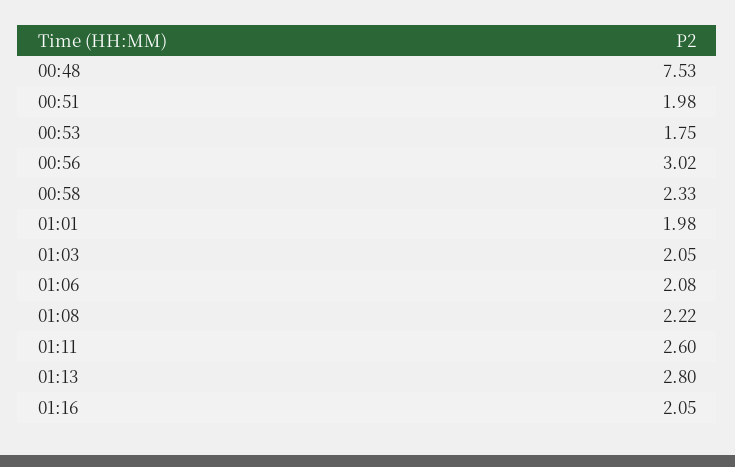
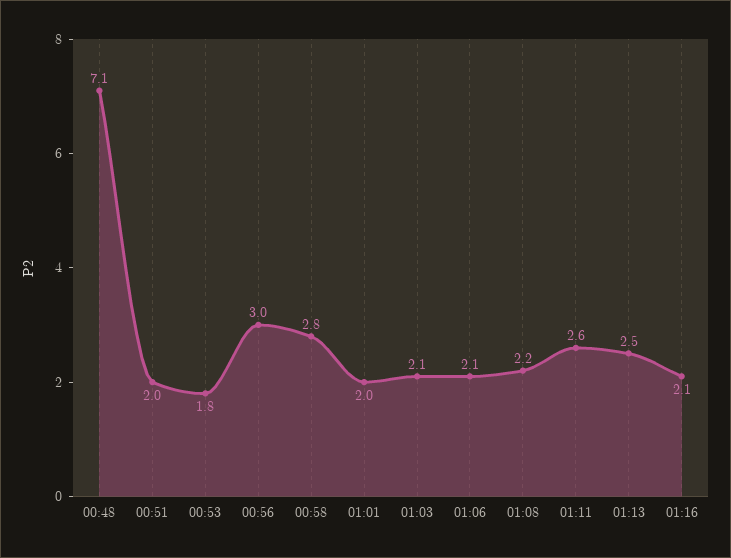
  {
-   "00:48": 7.53,
+   "00:48": 7.1,
    "00:51": 1.98,
    "00:53": 1.75,
    "00:56": 3.02,
-   "00:58": 2.33,
+   "00:58": 2.8,
    "01:01": 1.98,
    "01:03": 2.05,
    "01:06": 2.08,
    "01:08": 2.22,
    "01:11": 2.6,
-   "01:13": 2.8,
+   "01:13": 2.5,
    "01:16": 2.05
  }

